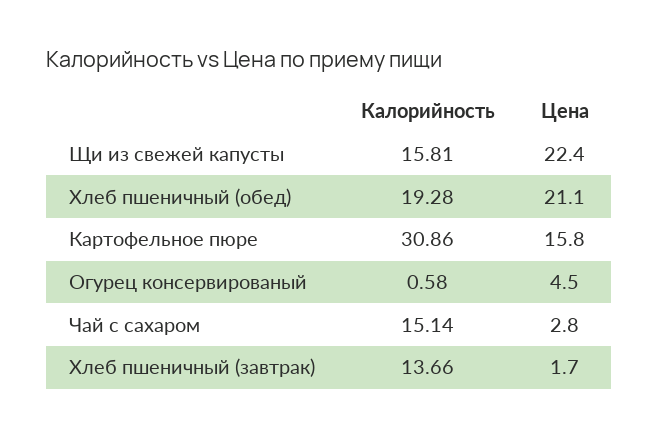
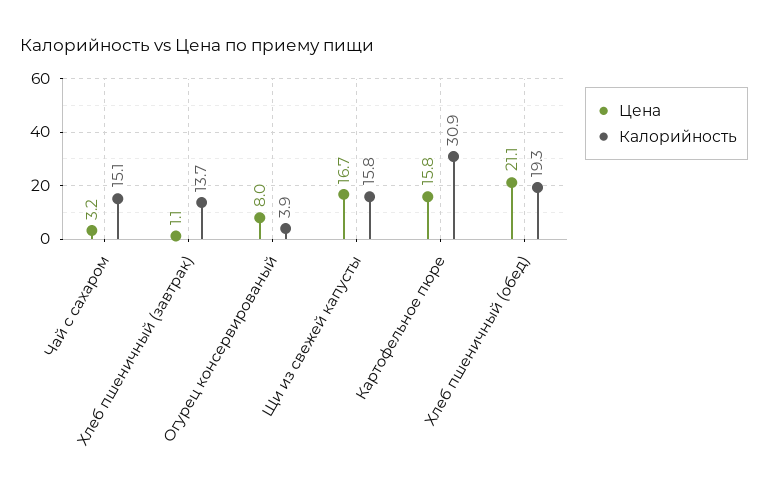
  {
    "Калорийность": {
      "Щи из свежей капусты": 15.81,
      "Хлеб пшеничный (обед)": 19.28,
      "Картофельное пюре": 30.86,
-     "Огурец консервированый": 0.58,
+     "Огурец консервированый": 3.9,
      "Чай с сахаром": 15.14,
      "Хлеб пшеничный (завтрак)": 13.66
    },
    "Цена": {
-     "Щи из свежей капусты": 22.4,
+     "Щи из свежей капусты": 16.7,
      "Хлеб пшеничный (обед)": 21.1,
      "Картофельное пюре": 15.8,
-     "Огурец консервированый": 4.5,
+     "Огурец консервированый": 8,
-     "Чай с сахаром": 2.8,
+     "Чай с сахаром": 3.2,
-     "Хлеб пшеничный (завтрак)": 1.7
+     "Хлеб пшеничный (завтрак)": 1.1
    }
  }

